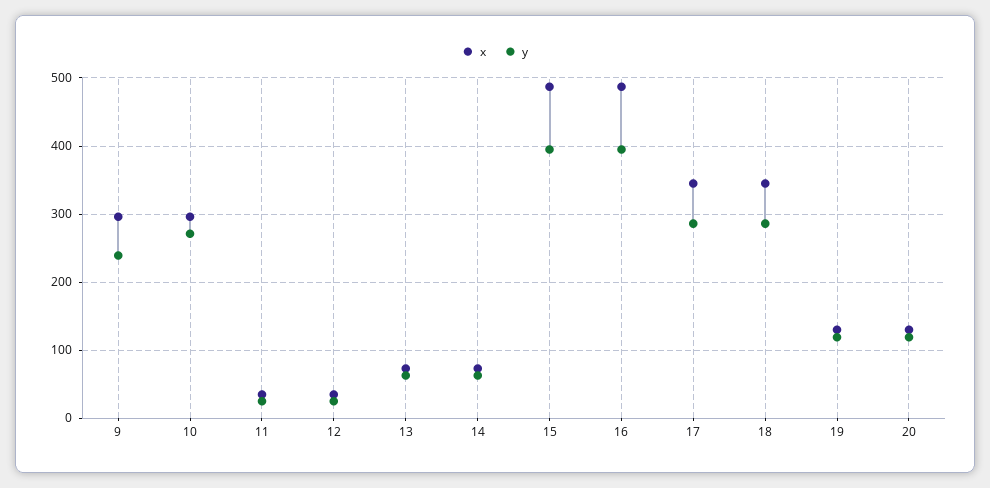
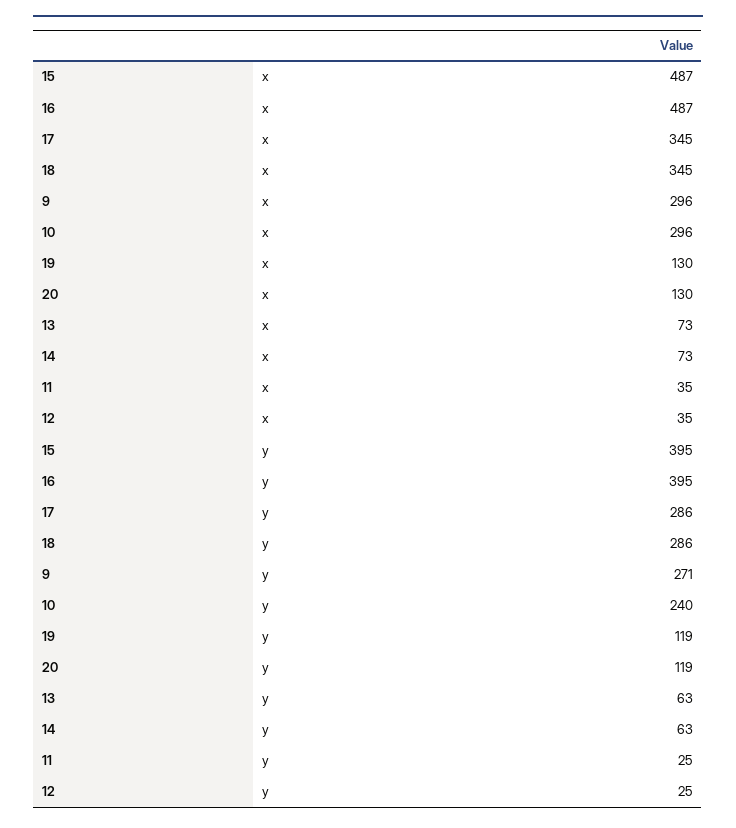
  {
    "x": {
      "9": 296,
      "10": 296,
      "11": 35,
      "12": 35,
      "13": 73,
      "14": 73,
      "15": 487,
      "16": 487,
      "17": 345,
      "18": 345,
      "19": 130,
      "20": 130
    },
    "y": {
-     "9": 240,
+     "9": 271,
-     "10": 270,
+     "10": 240,
      "11": 25,
      "12": 25,
      "13": 63,
      "14": 63,
      "15": 395,
      "16": 395,
      "17": 286,
      "18": 286,
      "19": 119,
      "20": 119
    }
  }

